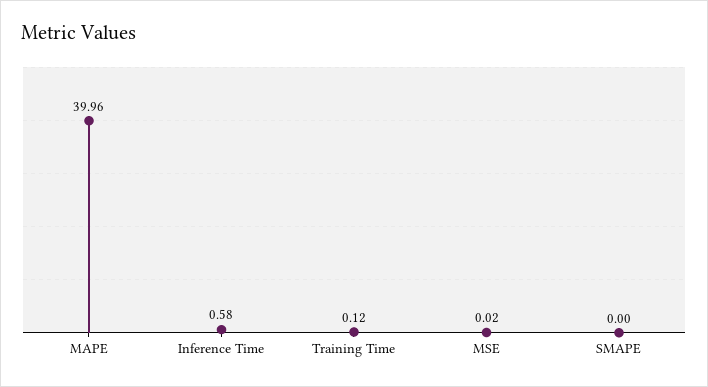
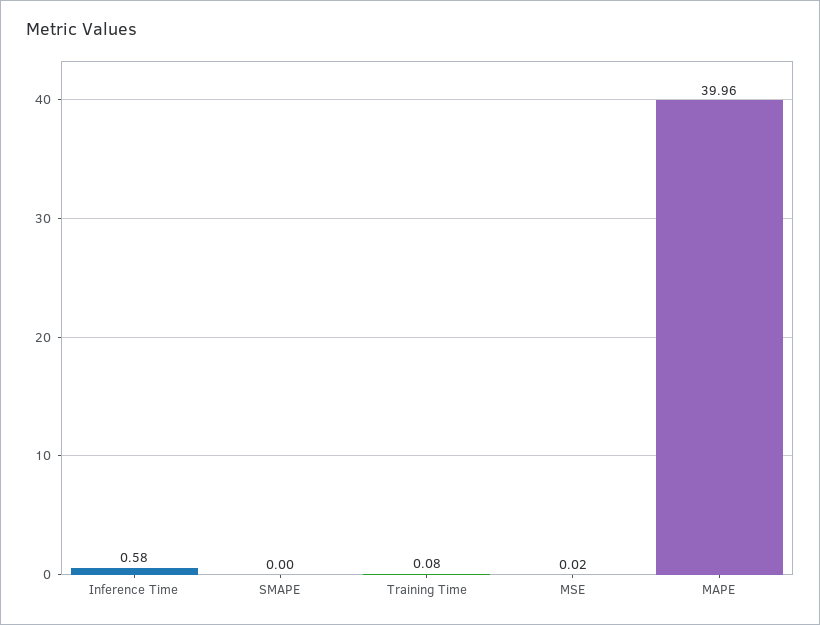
  {
    "MAPE": 39.96,
    "Inference Time": 0.58,
-   "Training Time": 0.12,
+   "Training Time": 0.08,
    "MSE": 0.02,
    "SMAPE": 0
  }

